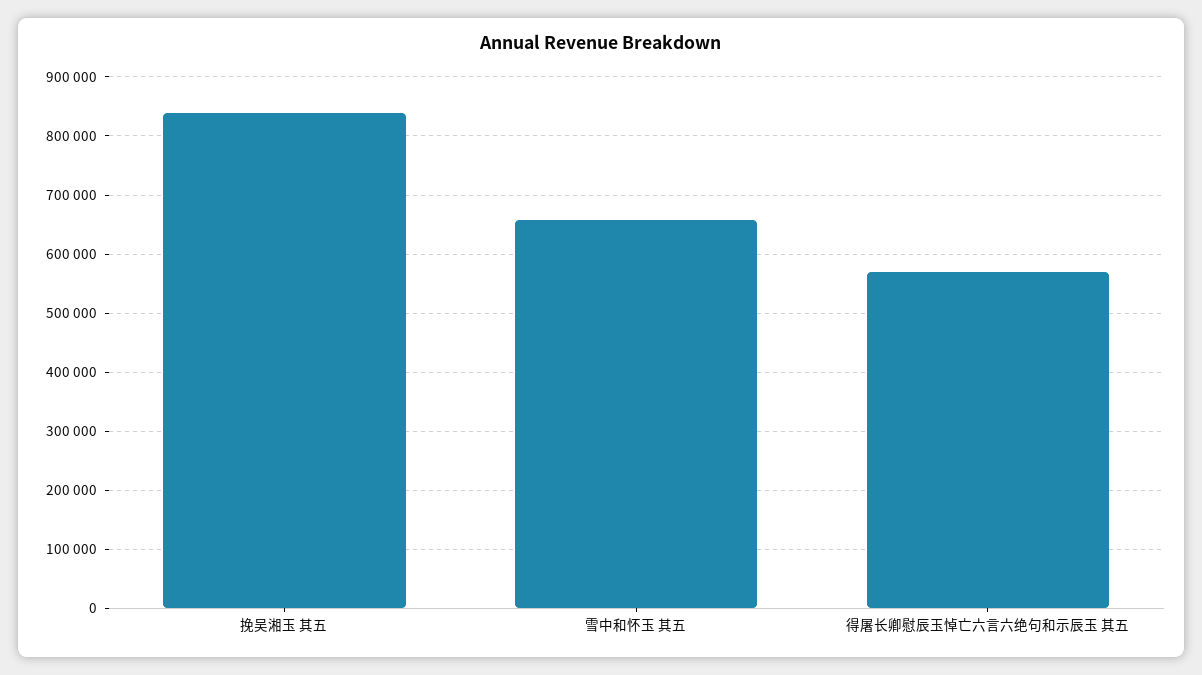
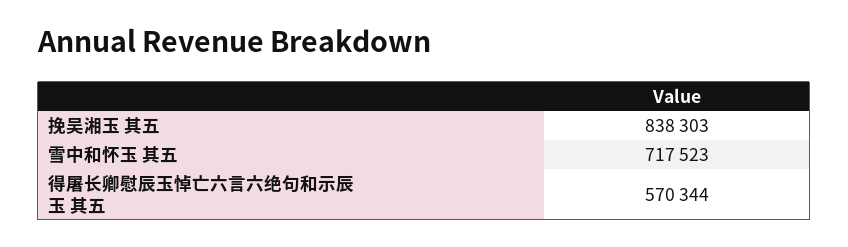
  {
    "挽吴湘玉 其五": 838303,
-   "雪中和怀玉 其五": 660000,
+   "雪中和怀玉 其五": 717523,
    "得屠长卿慰辰玉悼亡六言六绝句和示辰玉 其五": 570344
  }

